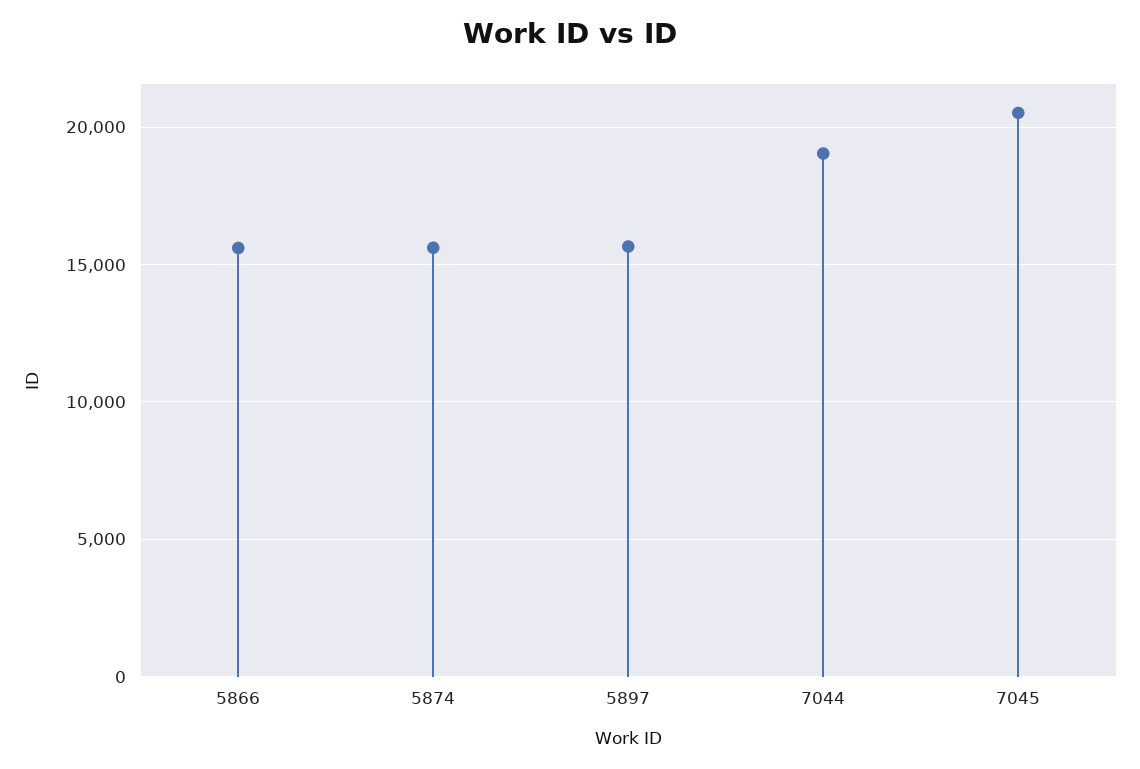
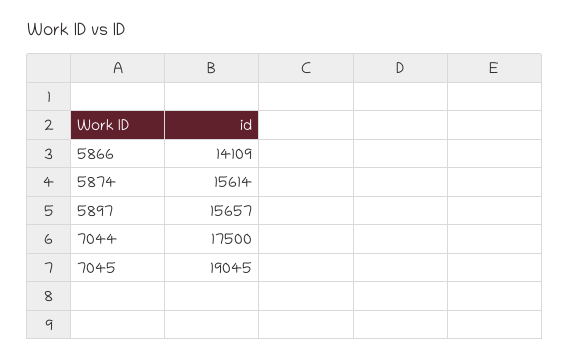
  {
-   "5866": 15500,
+   "5866": 14109,
    "5874": 15614,
    "5897": 15657,
-   "7044": 19000,
+   "7044": 17500,
-   "7045": 20500
+   "7045": 19045
  }

